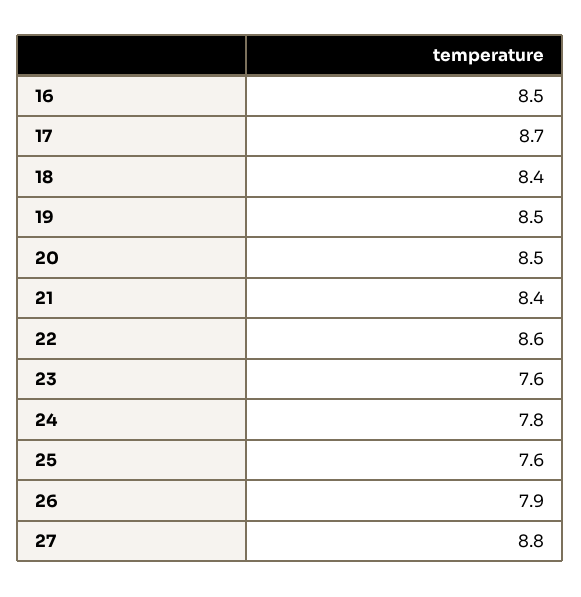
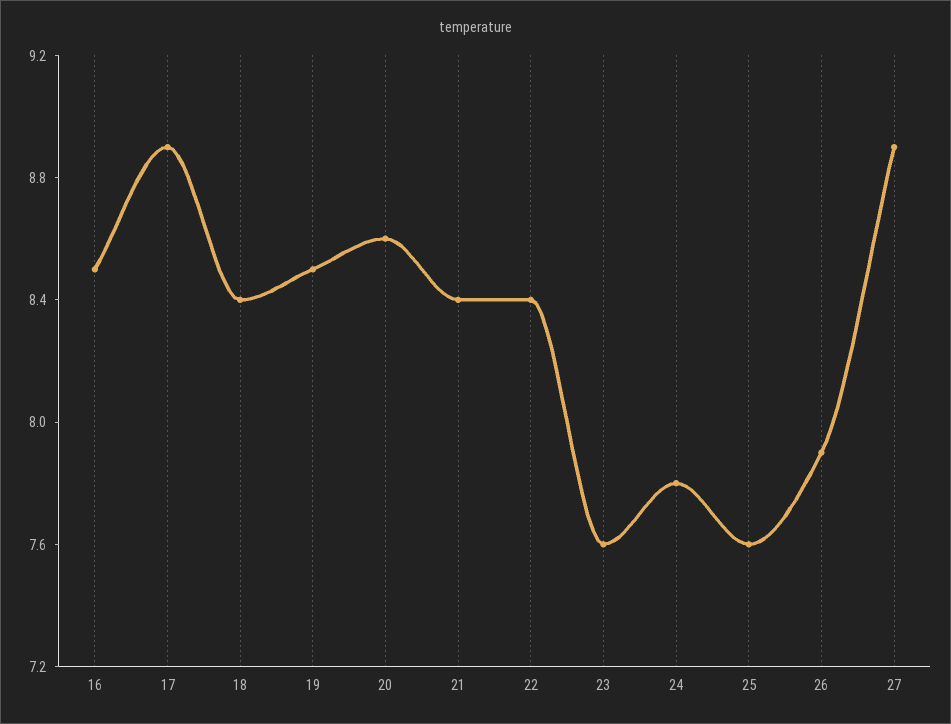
  {
    "16": 8.5,
-   "17": 8.7,
+   "17": 8.9,
    "18": 8.4,
    "19": 8.5,
-   "20": 8.5,
+   "20": 8.6,
    "21": 8.4,
-   "22": 8.6,
+   "22": 8.4,
    "23": 7.6,
    "24": 7.8,
    "25": 7.6,
    "26": 7.9,
-   "27": 8.8
+   "27": 8.9
  }

